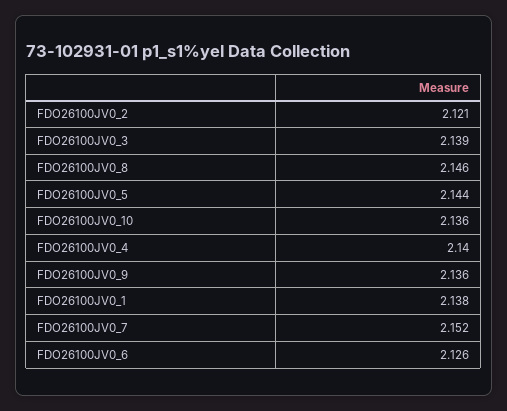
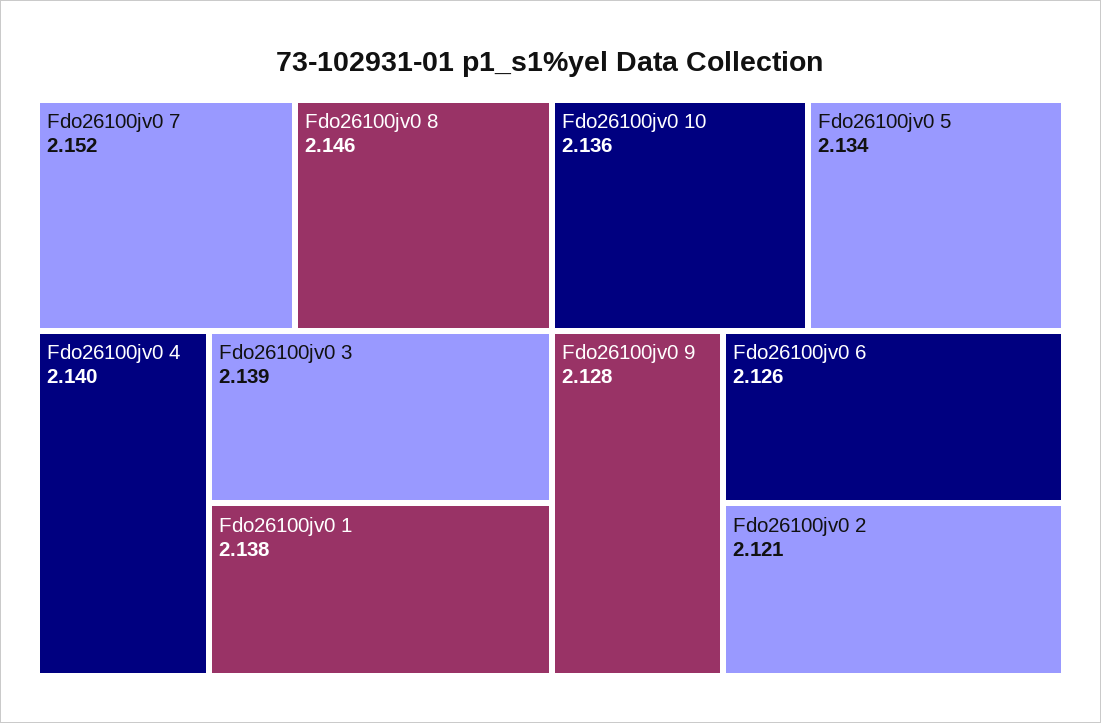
  {
    "FDO26100JV0_2": 2.121,
    "FDO26100JV0_3": 2.139,
    "FDO26100JV0_8": 2.146,
-   "FDO26100JV0_5": 2.144,
+   "FDO26100JV0_5": 2.134,
    "FDO26100JV0_10": 2.136,
    "FDO26100JV0_4": 2.14,
-   "FDO26100JV0_9": 2.136,
+   "FDO26100JV0_9": 2.128,
    "FDO26100JV0_1": 2.138,
    "FDO26100JV0_7": 2.152,
    "FDO26100JV0_6": 2.126
  }

